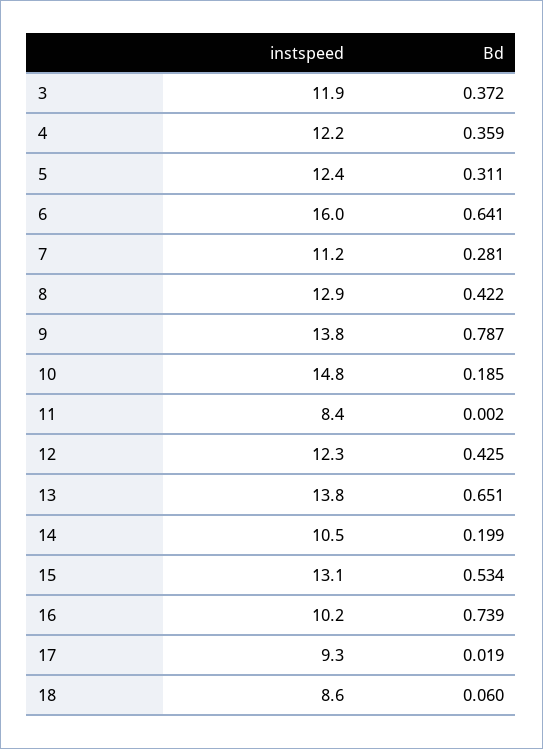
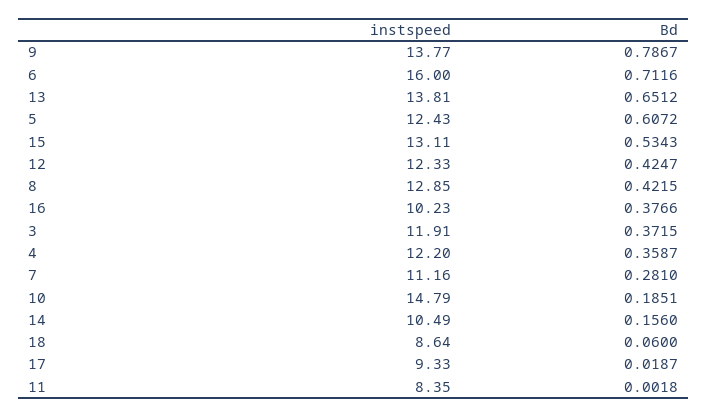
  {
    "instspeed": {
      "3": 11.91,
      "4": 12.2,
      "5": 12.43,
      "6": 16,
      "7": 11.16,
      "8": 12.85,
      "9": 13.77,
      "10": 14.79,
      "11": 8.35,
      "12": 12.33,
      "13": 13.81,
      "14": 10.49,
      "15": 13.11,
      "16": 10.23,
      "17": 9.33,
      "18": 8.64
    },
    "Bd": {
      "3": 0.3715,
      "4": 0.3587,
-     "5": 0.311,
+     "5": 0.6072,
-     "6": 0.641,
+     "6": 0.7116,
      "7": 0.281,
      "8": 0.4215,
      "9": 0.7867,
      "10": 0.1851,
      "11": 0.0018,
      "12": 0.4247,
      "13": 0.6512,
-     "14": 0.199,
+     "14": 0.156,
      "15": 0.5343,
-     "16": 0.739,
+     "16": 0.3766,
      "17": 0.0187,
      "18": 0.06
    }
  }

